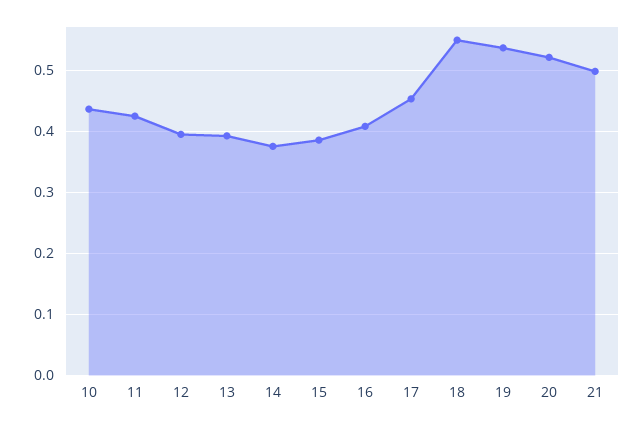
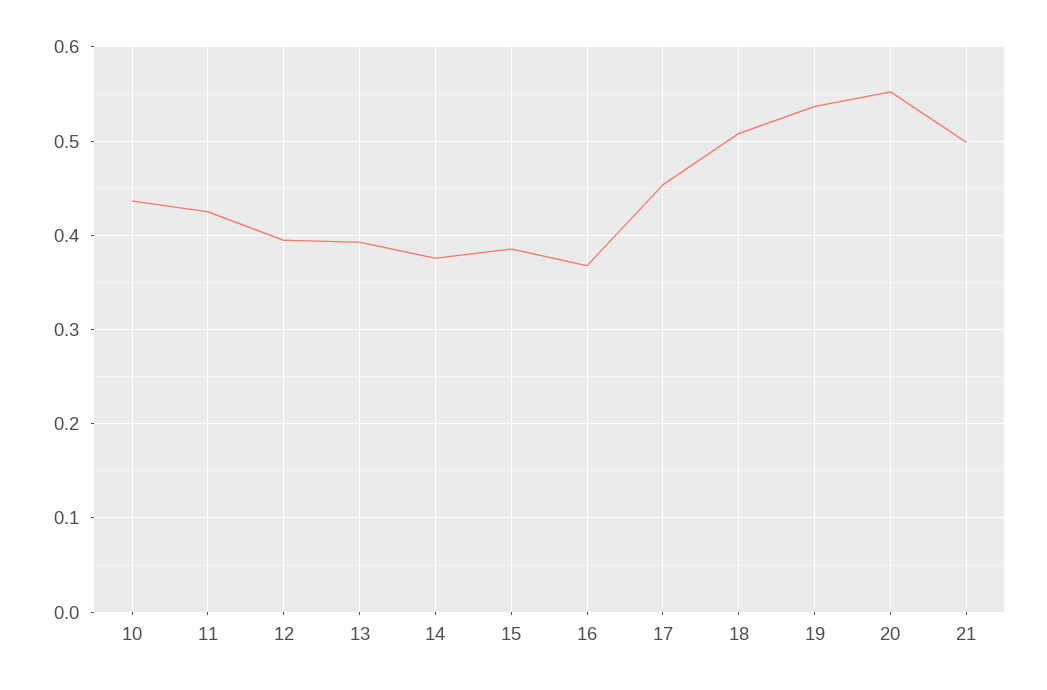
  {
    "10": 0.44,
    "11": 0.43,
    "12": 0.4,
    "13": 0.39,
    "14": 0.38,
    "15": 0.39,
-   "16": 0.41,
+   "16": 0.37,
    "17": 0.45,
-   "18": 0.55,
+   "18": 0.51,
    "19": 0.54,
-   "20": 0.52,
+   "20": 0.55,
    "21": 0.5
  }

